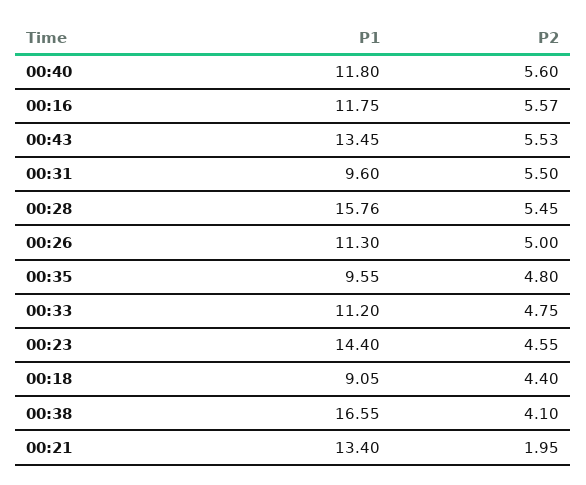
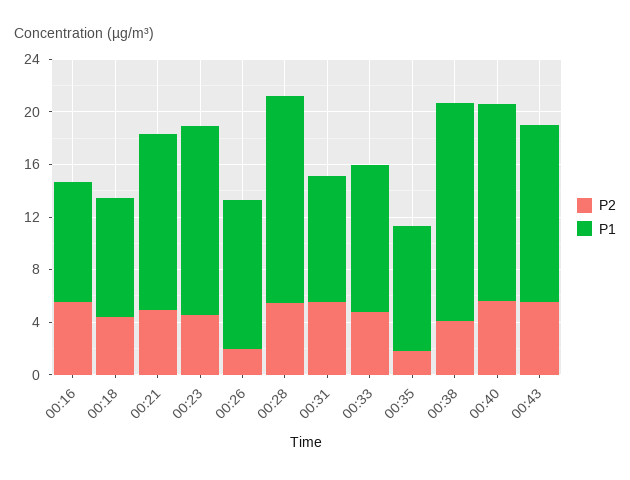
  {
    "P1": {
-     "00:40": 11.8,
+     "00:40": 15,
-     "00:16": 11.75,
+     "00:16": 9,
      "00:43": 13.45,
      "00:31": 9.6,
      "00:28": 15.76,
      "00:26": 11.3,
      "00:35": 9.55,
      "00:33": 11.2,
      "00:23": 14.4,
      "00:18": 9.05,
      "00:38": 16.55,
      "00:21": 13.4
    },
    "P2": {
      "00:40": 5.6,
      "00:16": 5.57,
      "00:43": 5.53,
      "00:31": 5.5,
      "00:28": 5.45,
-     "00:26": 5,
+     "00:26": 2,
-     "00:35": 4.8,
+     "00:35": 2,
      "00:33": 4.75,
      "00:23": 4.55,
      "00:18": 4.4,
      "00:38": 4.1,
-     "00:21": 1.95
+     "00:21": 5
    }
  }

